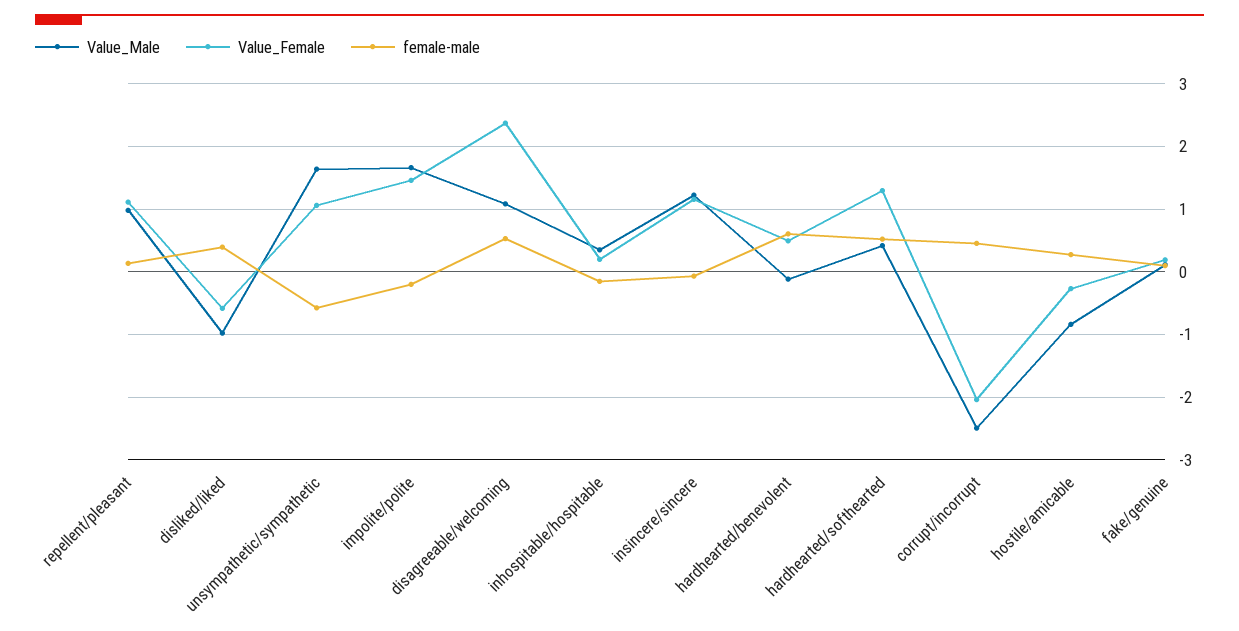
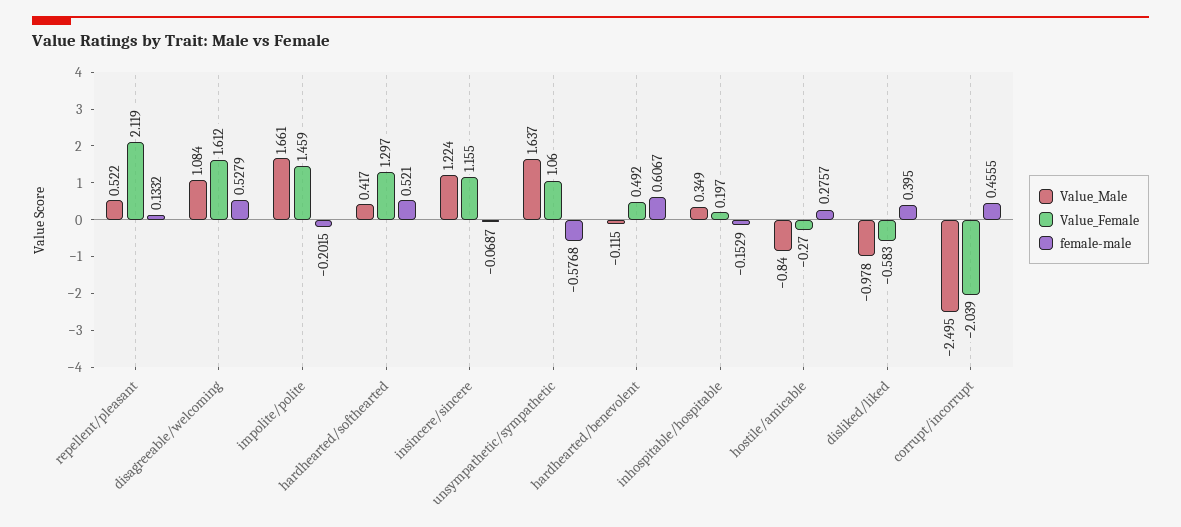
  {
    "Value_Male": {
-     "repellent/pleasant": 1,
+     "repellent/pleasant": 0.522,
      "disliked/liked": -0.978,
      "unsympathetic/sympathetic": 1.637,
      "impolite/polite": 1.661,
      "disagreeable/welcoming": 1.084,
      "inhospitable/hospitable": 0.349,
      "insincere/sincere": 1.224,
      "hardhearted/benevolent": -0.115,
      "hardhearted/softhearted": 0.417,
      "corrupt/incorrupt": -2.495,
-     "hostile/amicable": -0.84,
+     "hostile/amicable": -0.84
-     "fake/genuine": 0.1
    },
    "Value_Female": {
-     "repellent/pleasant": 1.1,
+     "repellent/pleasant": 2.119,
      "disliked/liked": -0.583,
      "unsympathetic/sympathetic": 1.06,
      "impolite/polite": 1.459,
-     "disagreeable/welcoming": 2.4,
+     "disagreeable/welcoming": 1.612,
      "inhospitable/hospitable": 0.197,
      "insincere/sincere": 1.155,
      "hardhearted/benevolent": 0.492,
      "hardhearted/softhearted": 1.297,
      "corrupt/incorrupt": -2.039,
-     "hostile/amicable": -0.27,
+     "hostile/amicable": -0.27
-     "fake/genuine": 0.2
    },
    "female-male": {
      "repellent/pleasant": 0.1332,
      "disliked/liked": 0.395,
      "unsympathetic/sympathetic": -0.5768,
      "impolite/polite": -0.2015,
      "disagreeable/welcoming": 0.5279,
      "inhospitable/hospitable": -0.1529,
      "insincere/sincere": -0.0687,
      "hardhearted/benevolent": 0.6067,
      "hardhearted/softhearted": 0.521,
      "corrupt/incorrupt": 0.4555,
-     "hostile/amicable": 0.2757,
+     "hostile/amicable": 0.2757
-     "fake/genuine": 0.1
    }
  }

